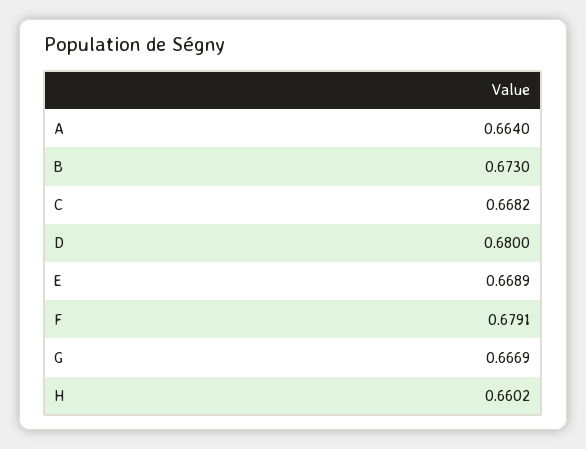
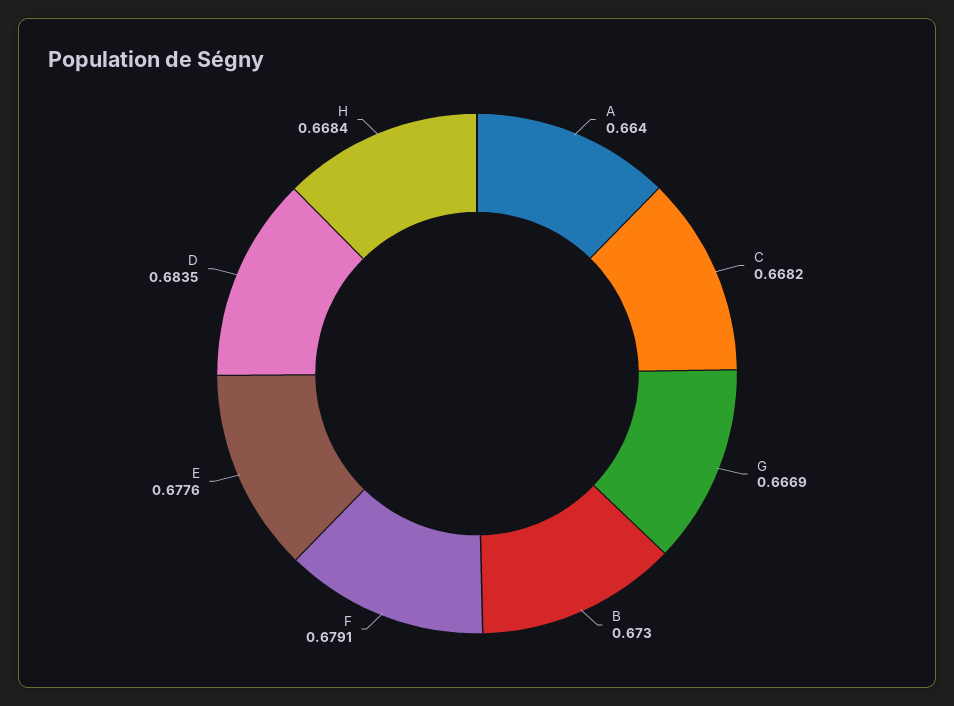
  {
    "A": 0.664,
    "B": 0.673,
    "C": 0.6682,
-   "D": 0.68,
+   "D": 0.6835,
-   "E": 0.6689,
+   "E": 0.6776,
    "F": 0.6791,
    "G": 0.6669,
-   "H": 0.6602
+   "H": 0.6684
  }

